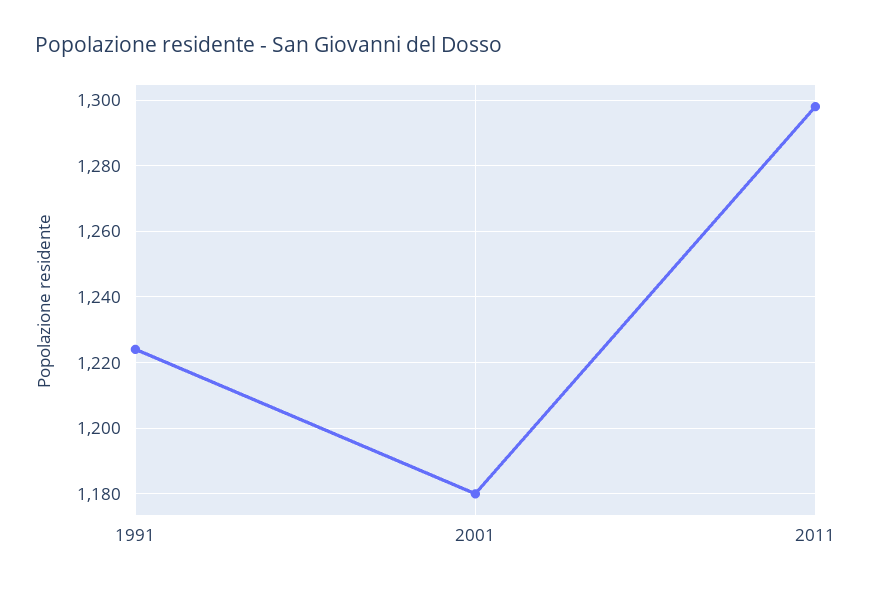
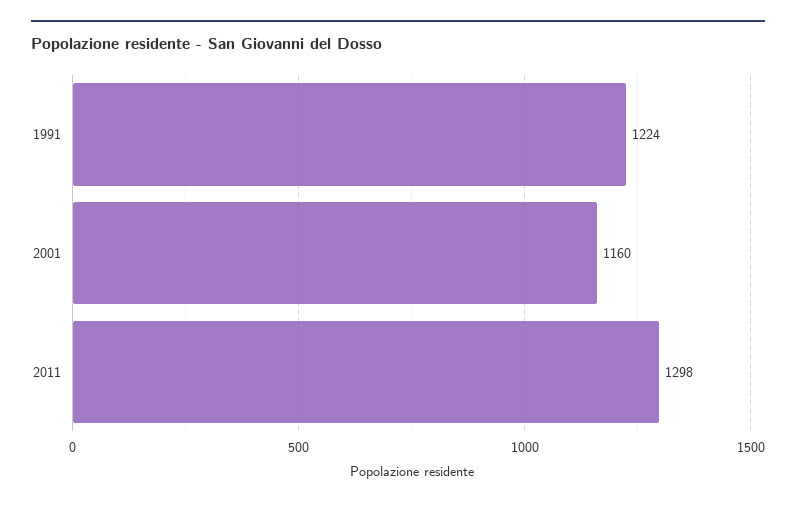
  {
    "1991": 1224,
-   "2001": 1180,
+   "2001": 1160,
    "2011": 1298
  }

